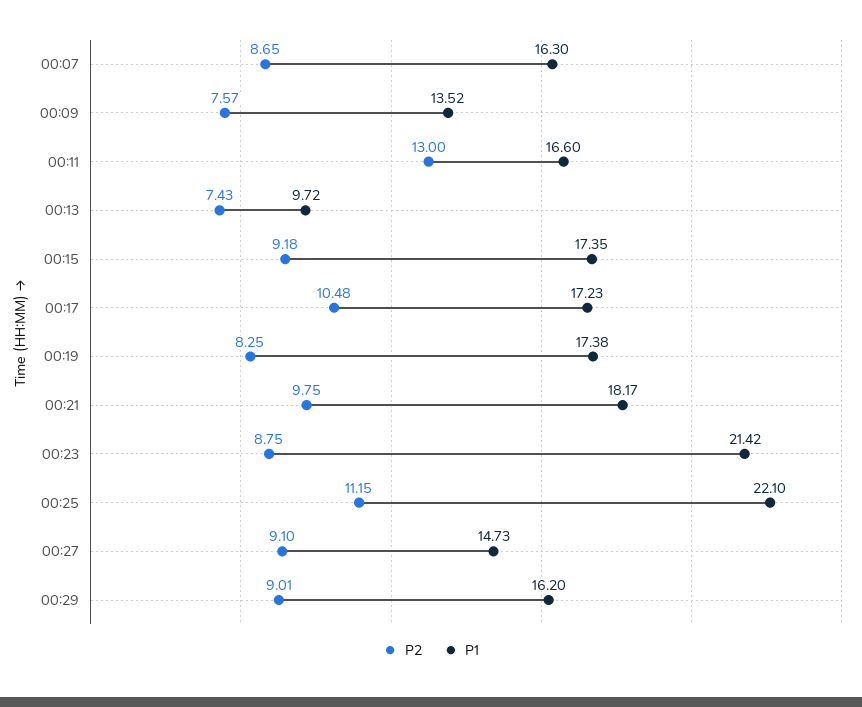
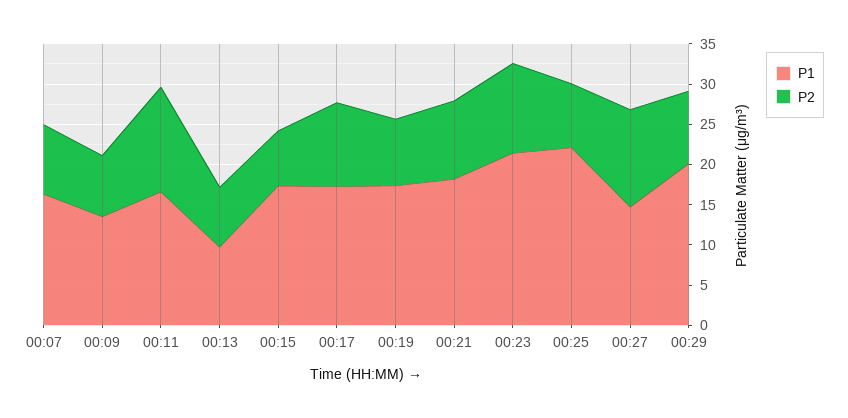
  {
    "P2": {
      "00:07": 8.65,
      "00:09": 7.57,
      "00:11": 13,
      "00:13": 7.43,
-     "00:15": 9.18,
+     "00:15": 7,
      "00:17": 10.48,
      "00:19": 8.25,
      "00:21": 9.75,
-     "00:23": 8.75,
+     "00:23": 11,
-     "00:25": 11.15,
+     "00:25": 8,
-     "00:27": 9.1,
+     "00:27": 12,
      "00:29": 9.01
    },
    "P1": {
      "00:07": 16.3,
      "00:09": 13.52,
      "00:11": 16.6,
      "00:13": 9.72,
      "00:15": 17.35,
      "00:17": 17.23,
      "00:19": 17.38,
      "00:21": 18.17,
      "00:23": 21.42,
      "00:25": 22.1,
      "00:27": 14.73,
-     "00:29": 16.2
+     "00:29": 20
    }
  }

